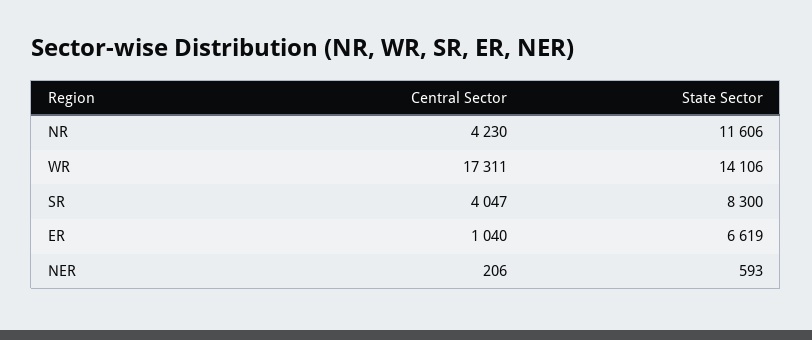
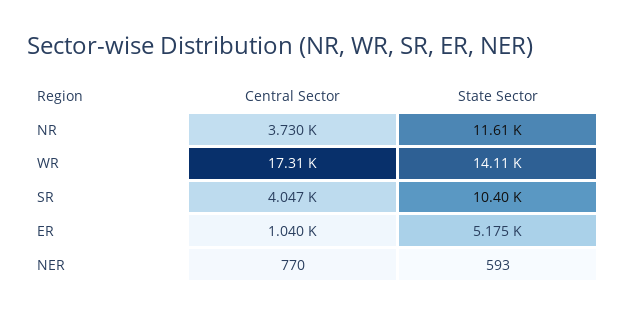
  {
    "Central Sector": {
-     "NR": 4230,
+     "NR": 3730,
      "WR": 17311,
      "SR": 4047,
      "ER": 1040,
-     "NER": 206
+     "NER": 770
    },
    "State Sector": {
      "NR": 11606,
      "WR": 14106,
-     "SR": 8300,
+     "SR": 10400,
-     "ER": 6619,
+     "ER": 5175,
      "NER": 593
    }
  }

